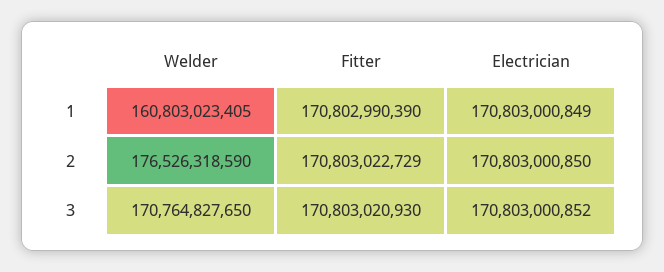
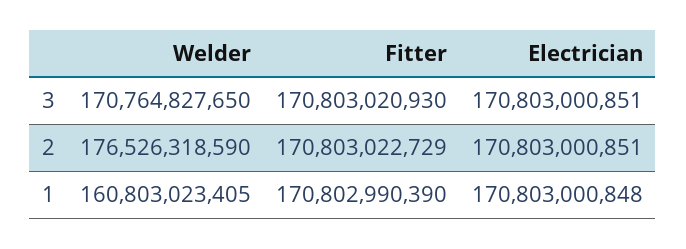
  {
    "Welder": {
      "1": 160803023405,
      "2": 176526318590,
      "3": 170764827650
    },
    "Fitter": {
      "1": 170802990390,
      "2": 170803022729,
      "3": 170803020930
    },
    "Electrician": {
-     "1": 170803000849,
+     "1": 170803000848,
-     "2": 170803000850,
+     "2": 170803000851,
-     "3": 170803000852
+     "3": 170803000851
    }
  }

